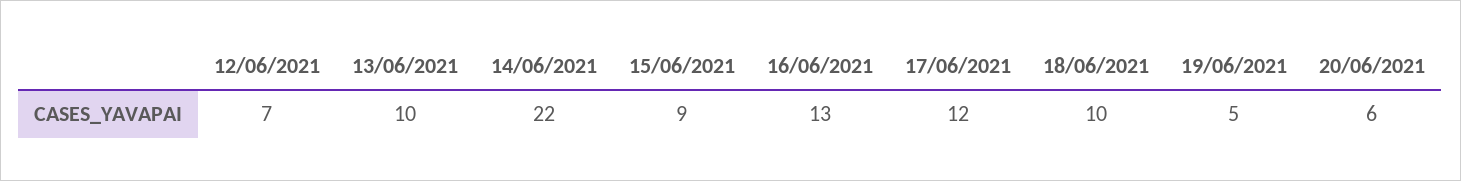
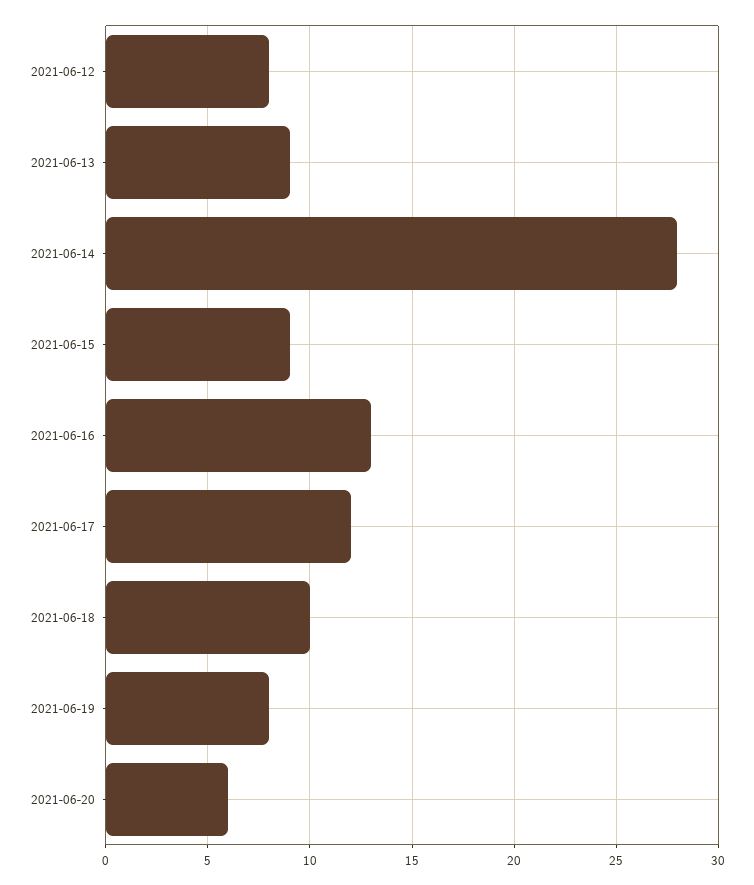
  {
-   "12/06/2021": 7,
+   "12/06/2021": 8,
-   "13/06/2021": 10,
+   "13/06/2021": 9,
-   "14/06/2021": 22,
+   "14/06/2021": 28,
    "15/06/2021": 9,
    "16/06/2021": 13,
    "17/06/2021": 12,
    "18/06/2021": 10,
-   "19/06/2021": 5,
+   "19/06/2021": 8,
    "20/06/2021": 6
  }

